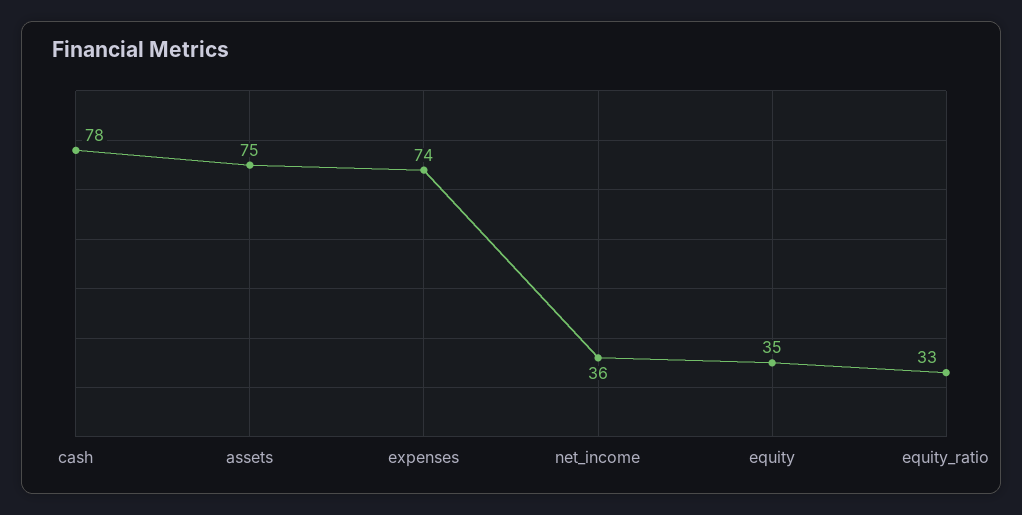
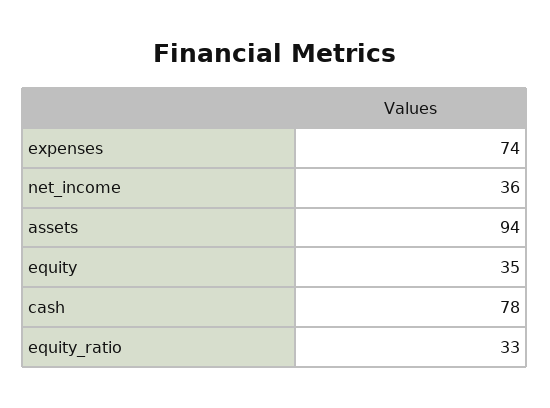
  {
    "cash": 78,
-   "assets": 75,
+   "assets": 94,
    "expenses": 74,
    "net_income": 36,
    "equity": 35,
    "equity_ratio": 33
  }

